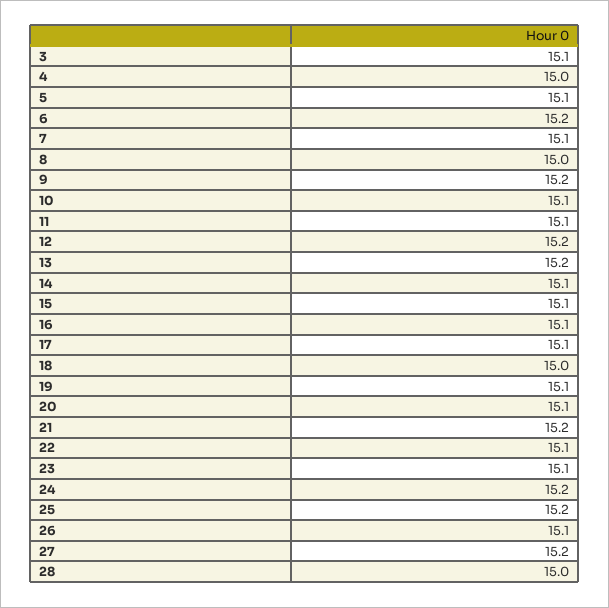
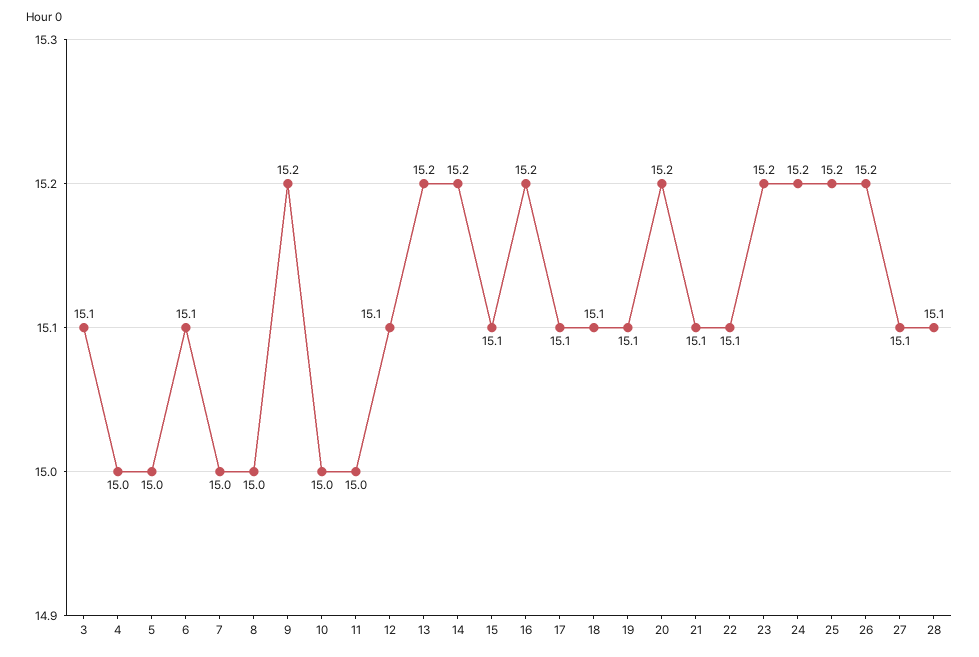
  {
    "3": 15.1,
    "4": 15,
-   "5": 15.1,
+   "5": 15,
-   "6": 15.2,
+   "6": 15.1,
-   "7": 15.1,
+   "7": 15,
    "8": 15,
    "9": 15.2,
-   "10": 15.1,
+   "10": 15,
-   "11": 15.1,
+   "11": 15,
-   "12": 15.2,
+   "12": 15.1,
    "13": 15.2,
-   "14": 15.1,
+   "14": 15.2,
    "15": 15.1,
-   "16": 15.1,
+   "16": 15.2,
    "17": 15.1,
-   "18": 15,
+   "18": 15.1,
    "19": 15.1,
-   "20": 15.1,
+   "20": 15.2,
-   "21": 15.2,
+   "21": 15.1,
    "22": 15.1,
-   "23": 15.1,
+   "23": 15.2,
    "24": 15.2,
    "25": 15.2,
-   "26": 15.1,
+   "26": 15.2,
-   "27": 15.2,
+   "27": 15.1,
-   "28": 15
+   "28": 15.1
  }

